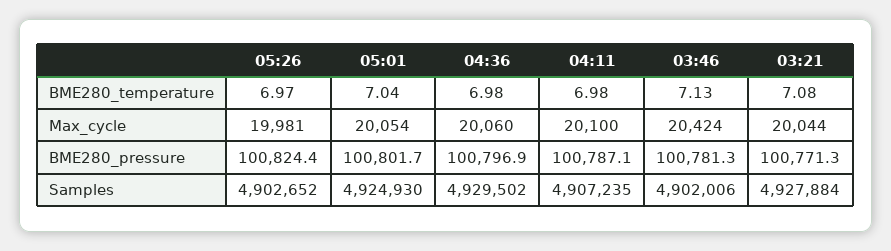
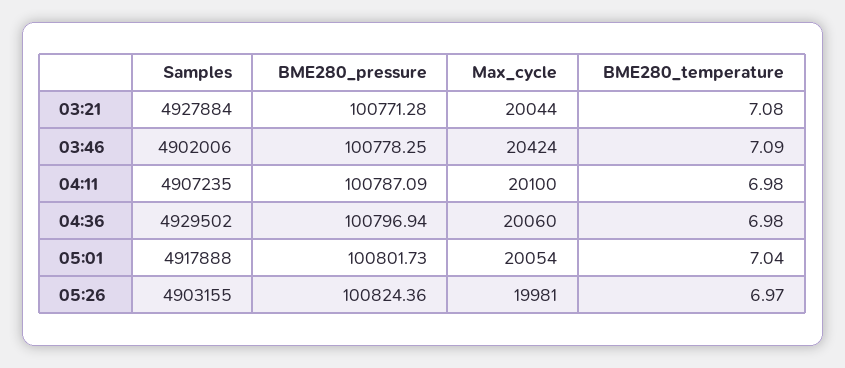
  {
    "05:26": {
      "BME280_temperature": 6.97,
      "Max_cycle": 19981,
      "BME280_pressure": 100824.36,
-     "Samples": 4902652
+     "Samples": 4903155
    },
    "05:01": {
      "BME280_temperature": 7.04,
      "Max_cycle": 20054,
      "BME280_pressure": 100801.73,
-     "Samples": 4924930
+     "Samples": 4917888
    },
    "04:36": {
      "BME280_temperature": 6.98,
      "Max_cycle": 20060,
      "BME280_pressure": 100796.94,
      "Samples": 4929502
    },
    "04:11": {
      "BME280_temperature": 6.98,
      "Max_cycle": 20100,
      "BME280_pressure": 100787.09,
      "Samples": 4907235
    },
    "03:46": {
-     "BME280_temperature": 7.13,
+     "BME280_temperature": 7.09,
      "Max_cycle": 20424,
-     "BME280_pressure": 100781.3,
+     "BME280_pressure": 100778.25,
      "Samples": 4902006
    },
    "03:21": {
      "BME280_temperature": 7.08,
      "Max_cycle": 20044,
      "BME280_pressure": 100771.28,
      "Samples": 4927884
    }
  }

